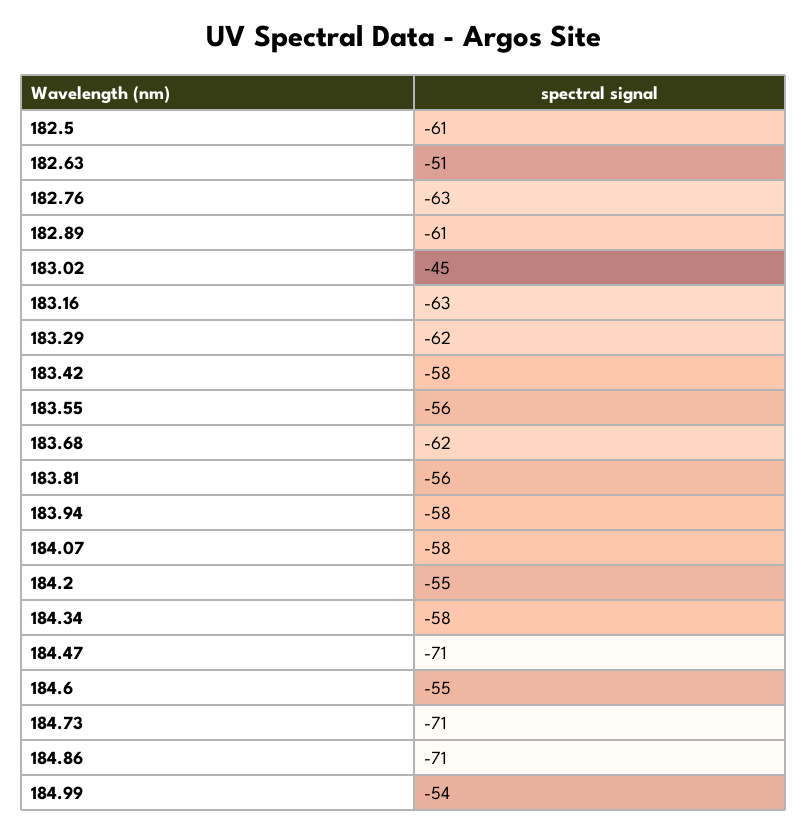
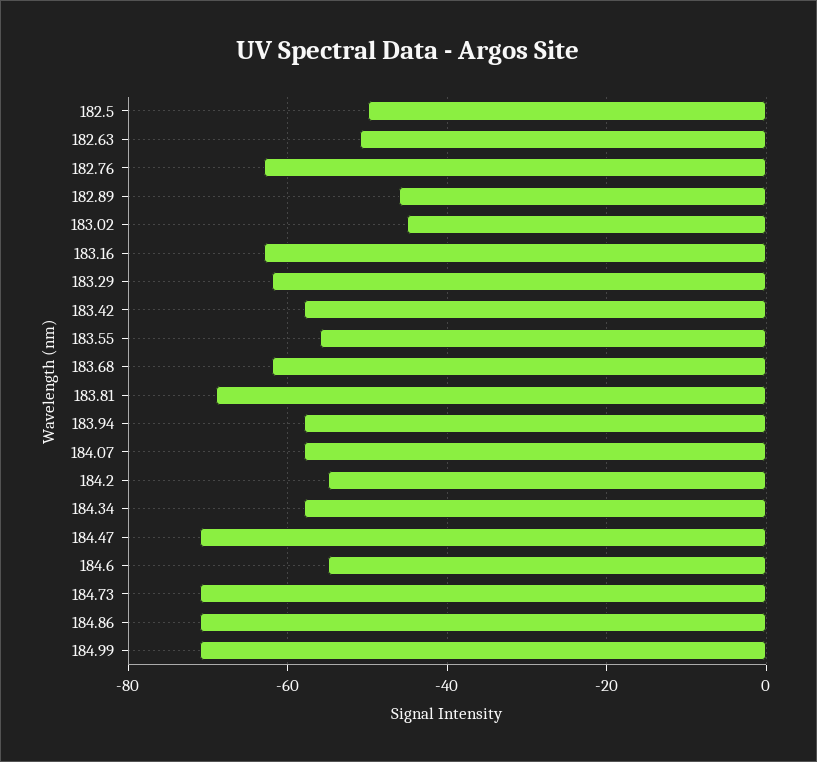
  {
-   "182.5": -61,
+   "182.5": -50,
    "182.63": -51,
    "182.76": -63,
-   "182.89": -61,
+   "182.89": -45,
    "183.02": -45,
    "183.16": -63,
    "183.29": -62,
    "183.42": -58,
    "183.55": -56,
    "183.68": -62,
-   "183.81": -56,
+   "183.81": -70,
    "183.94": -58,
    "184.07": -58,
    "184.2": -55,
    "184.34": -58,
    "184.47": -71,
    "184.6": -55,
    "184.73": -71,
    "184.86": -71,
-   "184.99": -54
+   "184.99": -70
  }

